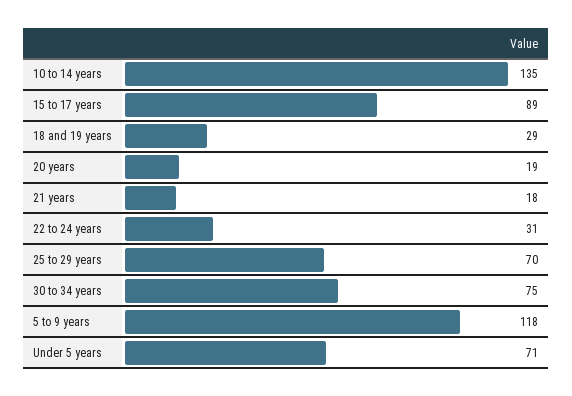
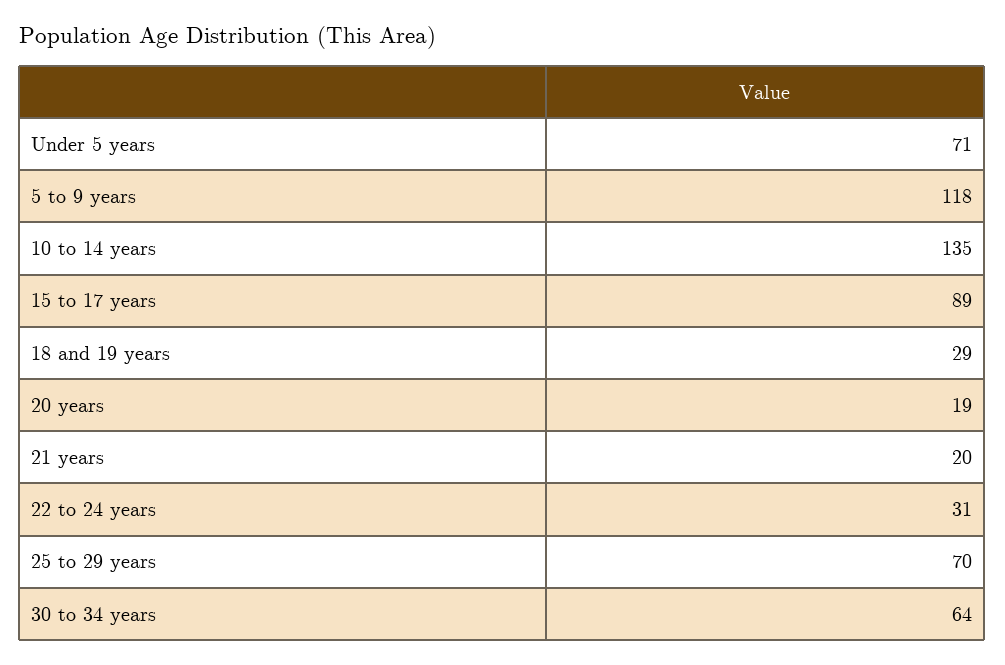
  {
    "10 to 14 years": 135,
    "15 to 17 years": 89,
    "18 and 19 years": 29,
    "20 years": 19,
-   "21 years": 18,
+   "21 years": 20,
    "22 to 24 years": 31,
    "25 to 29 years": 70,
-   "30 to 34 years": 75,
+   "30 to 34 years": 64,
    "5 to 9 years": 118,
    "Under 5 years": 71
  }

